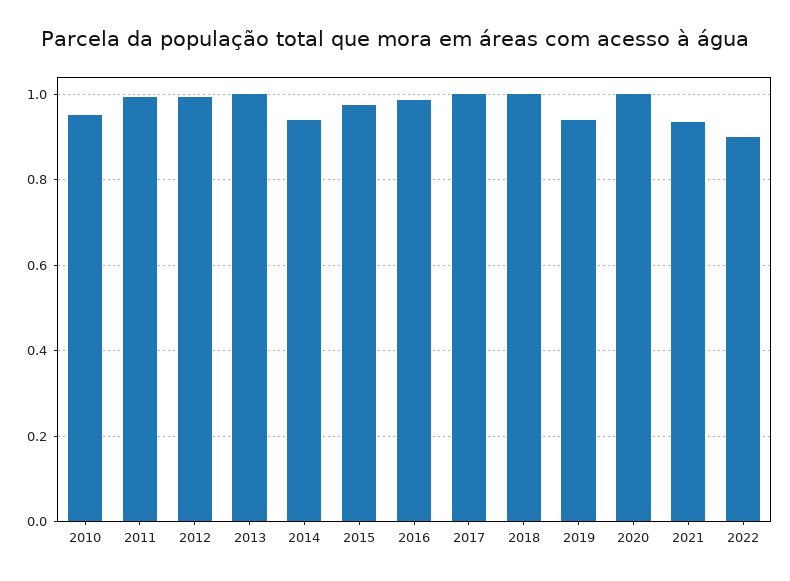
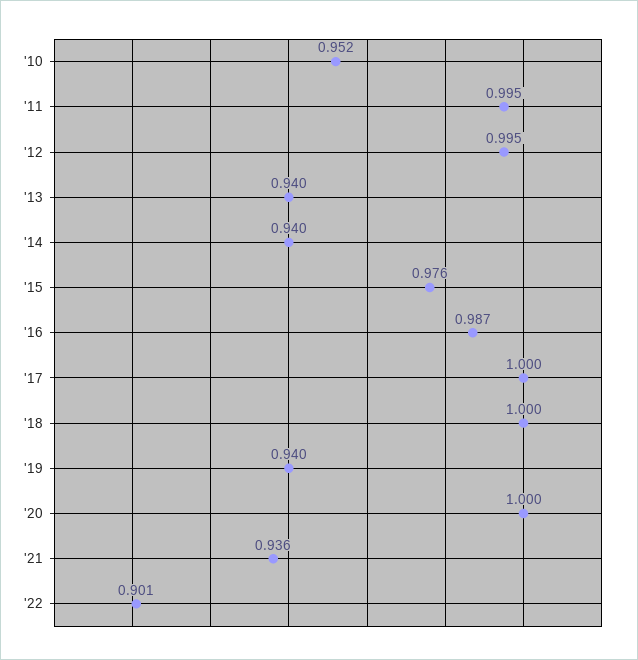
  {
    "2010": 0.952,
    "2011": 0.995,
    "2012": 0.995,
-   "2013": 1,
+   "2013": 0.94,
    "2014": 0.94,
    "2015": 0.976,
    "2016": 0.987,
    "2017": 1,
    "2018": 1,
    "2019": 0.94,
    "2020": 1,
    "2021": 0.936,
    "2022": 0.901
  }

